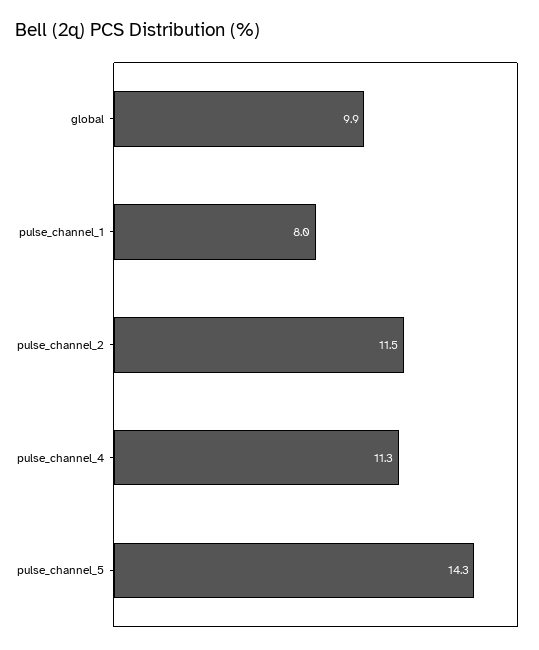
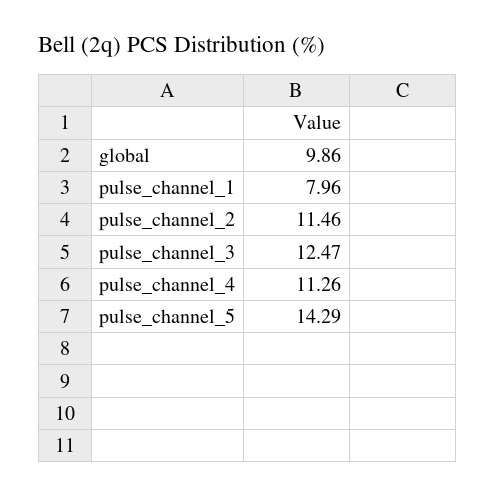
  {
    "global": 9.86,
    "pulse_channel_1": 7.96,
    "pulse_channel_2": 11.46,
    "pulse_channel_4": 11.26,
-   "pulse_channel_5": 14.29
+   "pulse_channel_5": 14.29,
+   "pulse_channel_3": 12.47
  }

